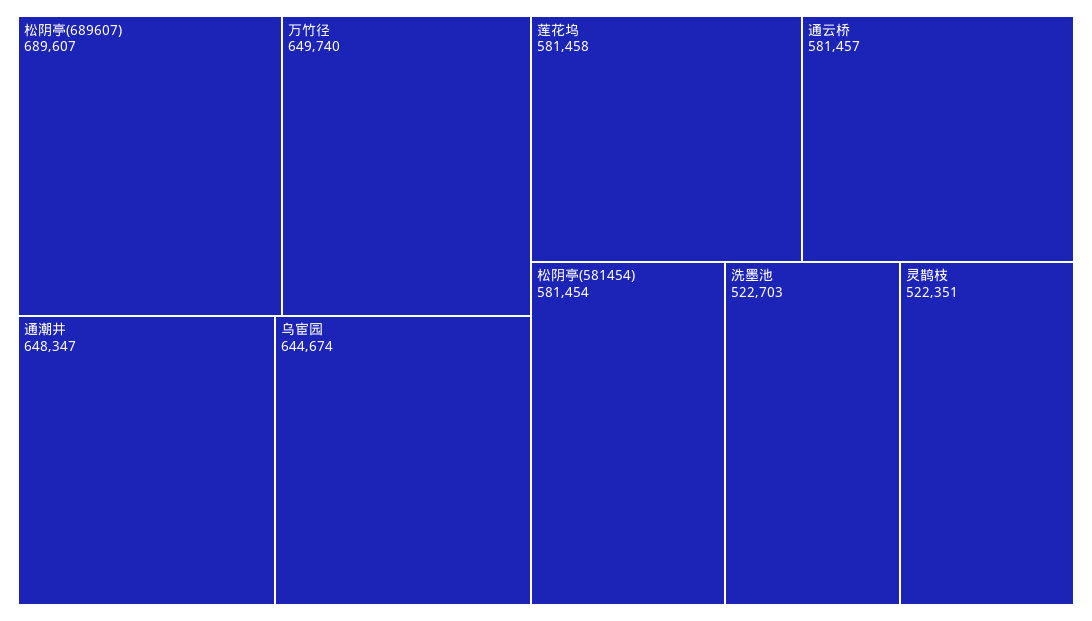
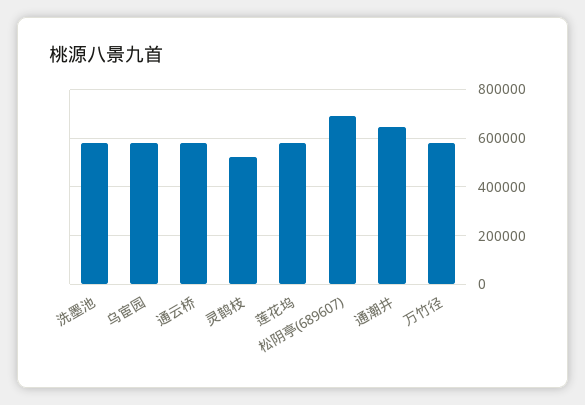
  {
    "松阴亭(689607)": 689607,
-   "万竹径": 649740,
+   "万竹径": 575000,
    "通潮井": 648347,
-   "乌宦园": 644674,
+   "乌宦园": 575000,
    "莲花坞": 581458,
    "通云桥": 581457,
-   "松阴亭(581454)": 581454,
-   "洗墨池": 522703,
+   "洗墨池": 575000,
    "灵鹊枝": 522351
  }

